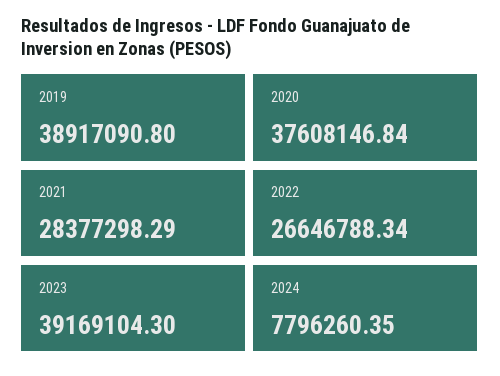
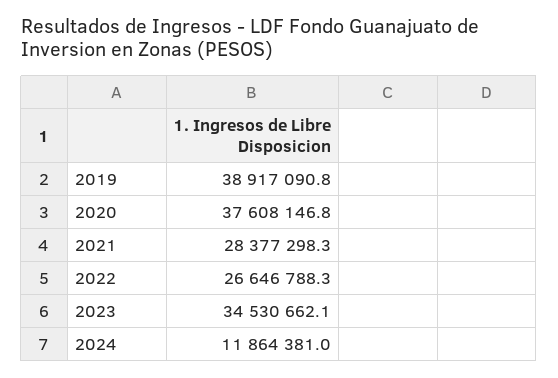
  {
    "2019": 38917090.8,
    "2020": 37608146.84,
    "2021": 28377298.29,
    "2022": 26646788.34,
-   "2023": 39169104.3,
+   "2023": 34530662.1,
-   "2024": 7796260.35
+   "2024": 11864381
  }

